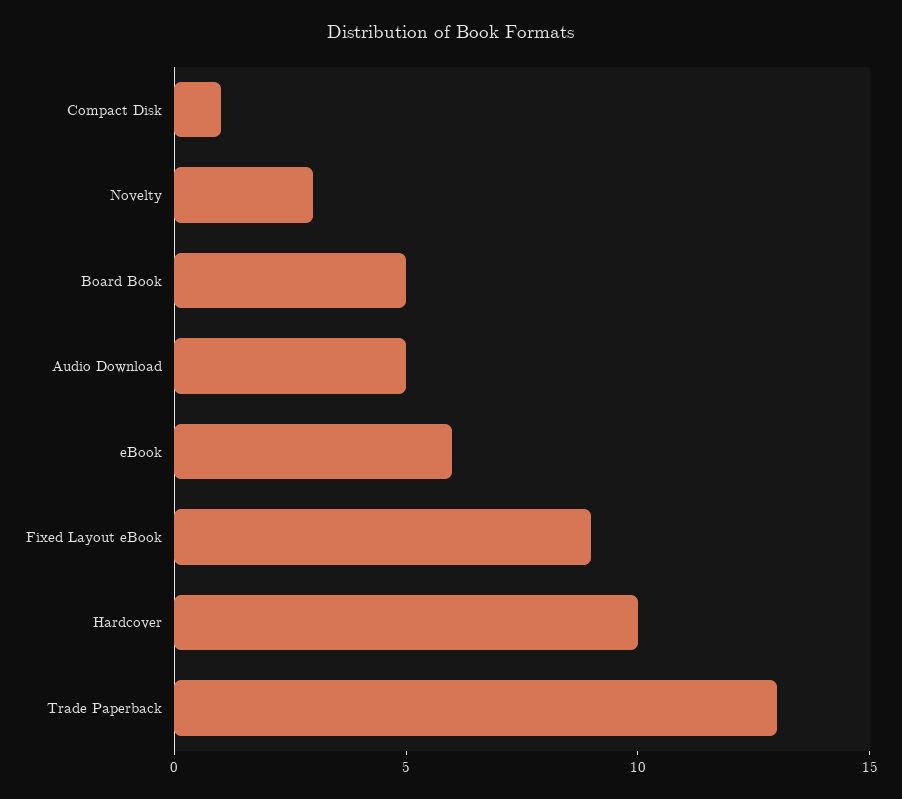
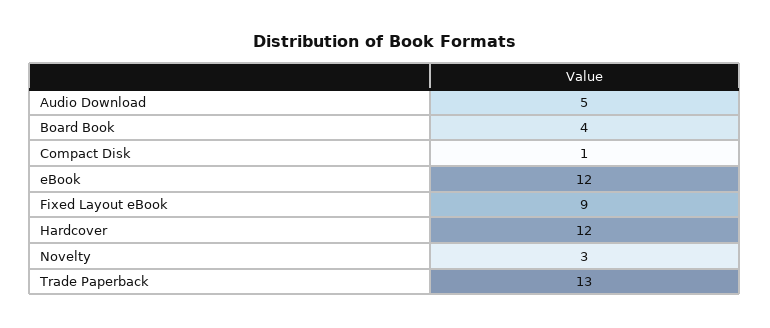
  {
    "Compact Disk": 1,
    "Novelty": 3,
-   "Board Book": 5,
+   "Board Book": 4,
    "Audio Download": 5,
-   "eBook": 6,
+   "eBook": 12,
    "Fixed Layout eBook": 9,
-   "Hardcover": 10,
+   "Hardcover": 12,
    "Trade Paperback": 13
  }

